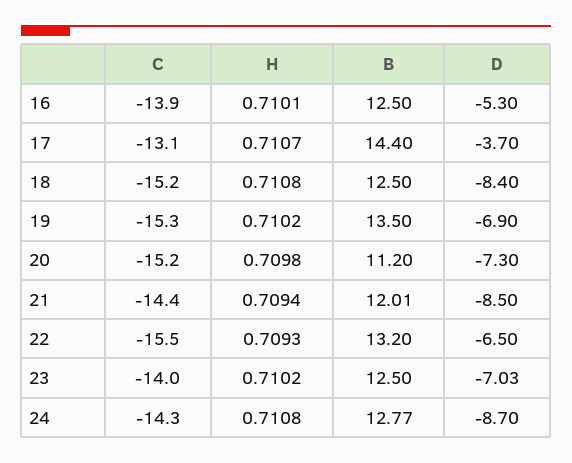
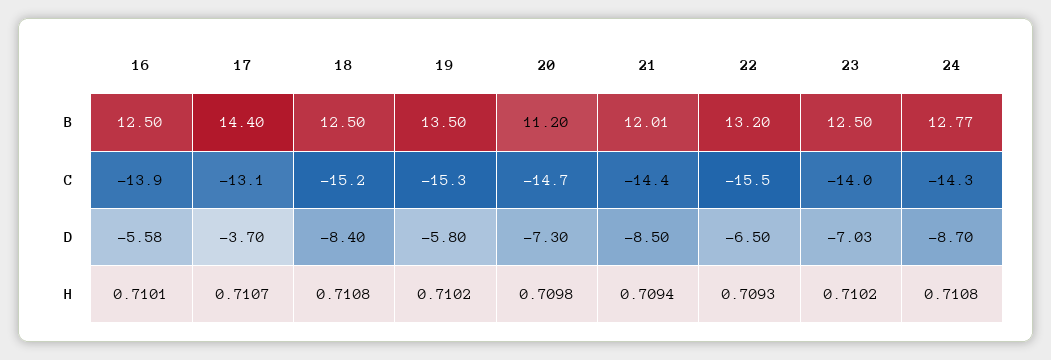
  {
    "C": {
      "16": -13.9,
      "17": -13.1,
      "18": -15.2,
      "19": -15.3,
-     "20": -15.2,
+     "20": -14.7,
      "21": -14.4,
      "22": -15.5,
      "23": -14,
      "24": -14.3
    },
    "H": {
      "16": 0.7101,
      "17": 0.7107,
      "18": 0.7108,
      "19": 0.7102,
      "20": 0.7098,
      "21": 0.7094,
      "22": 0.7093,
      "23": 0.7102,
      "24": 0.7108
    },
    "B": {
      "16": 12.5,
      "17": 14.4,
      "18": 12.5,
      "19": 13.5,
      "20": 11.2,
      "21": 12.01,
      "22": 13.2,
      "23": 12.5,
      "24": 12.77
    },
    "D": {
-     "16": -5.3,
+     "16": -5.58,
      "17": -3.7,
      "18": -8.4,
-     "19": -6.9,
+     "19": -5.8,
      "20": -7.3,
      "21": -8.5,
      "22": -6.5,
      "23": -7.03,
      "24": -8.7
    }
  }

